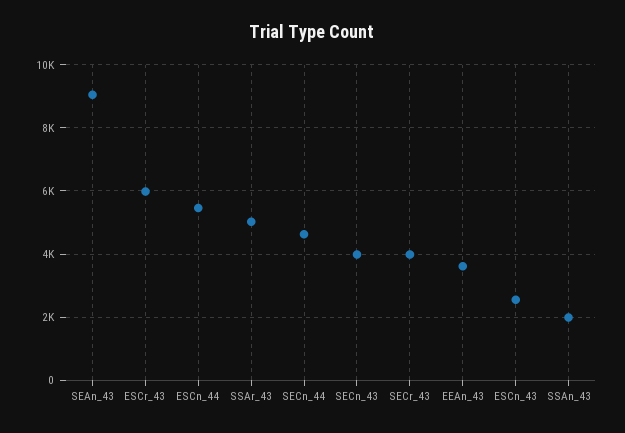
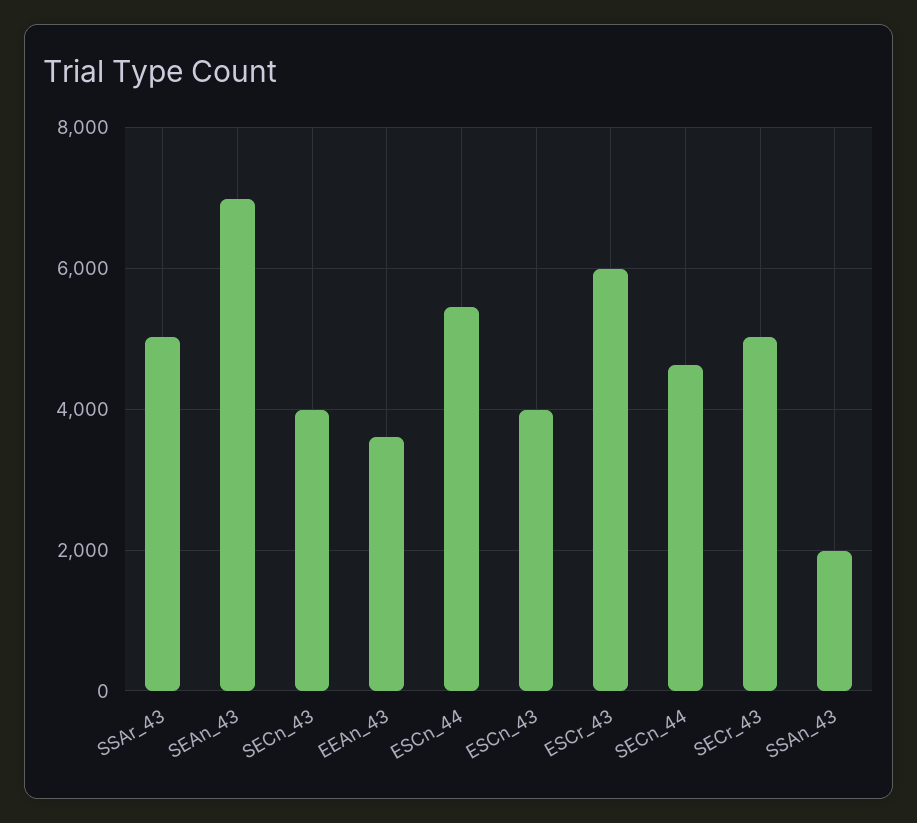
  {
-   "SEAn_43": 9000,
+   "SEAn_43": 7000,
    "ESCr_43": 6000,
    "ESCn_44": 5400,
    "SSAr_43": 5000,
    "SECn_44": 4600,
    "SECn_43": 4000,
-   "SECr_43": 4000,
+   "SECr_43": 5000,
    "EEAn_43": 3600,
-   "ESCn_43": 2600,
+   "ESCn_43": 4000,
    "SSAn_43": 2000
  }

